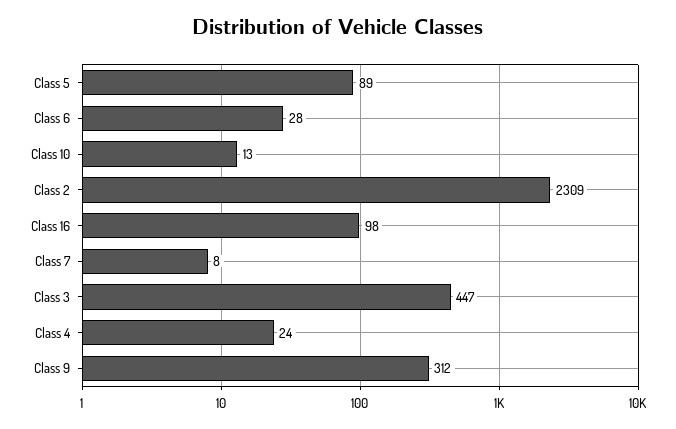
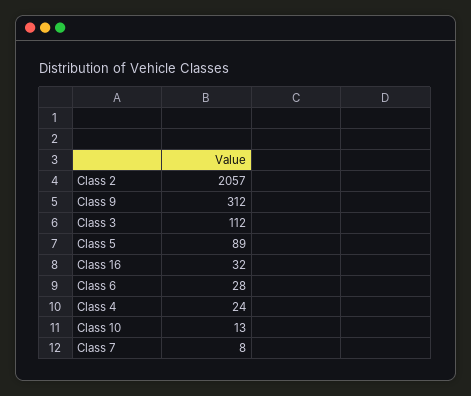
  {
    "Class 5": 89,
    "Class 6": 28,
    "Class 10": 13,
-   "Class 2": 2309,
+   "Class 2": 2057,
-   "Class 16": 98,
+   "Class 16": 32,
    "Class 7": 8,
-   "Class 3": 447,
+   "Class 3": 112,
    "Class 4": 24,
    "Class 9": 312
  }

